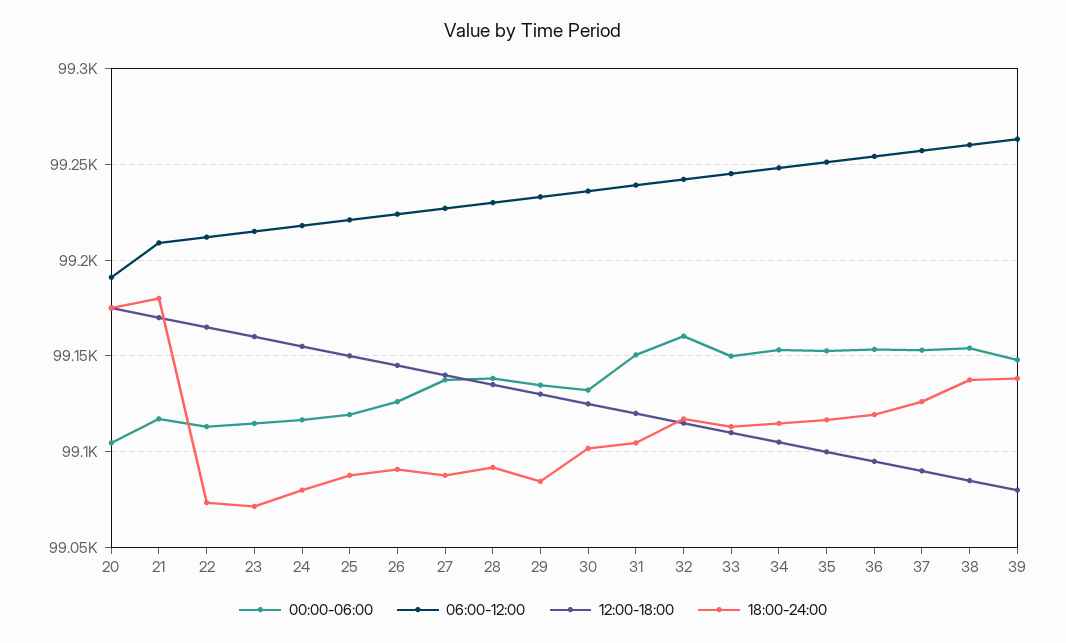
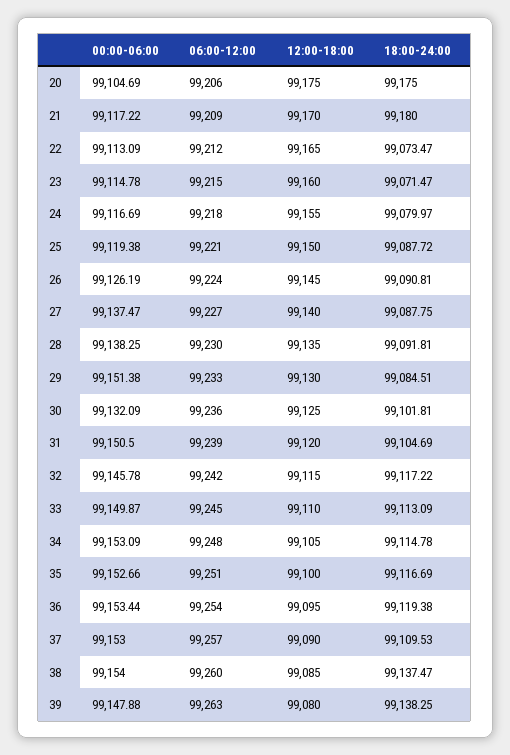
  {
    "00:00-06:00": {
      "20": 99104.69,
      "21": 99117.22,
      "22": 99113.09,
      "23": 99114.78,
      "24": 99116.69,
      "25": 99119.38,
      "26": 99126.19,
      "27": 99137.47,
      "28": 99138.25,
-     "29": 99135,
+     "29": 99151.38,
      "30": 99132.09,
      "31": 99150.5,
-     "32": 99160,
+     "32": 99145.78,
      "33": 99149.87,
      "34": 99153.09,
      "35": 99152.66,
      "36": 99153.44,
      "37": 99153,
      "38": 99154,
      "39": 99147.88
    },
    "06:00-12:00": {
-     "20": 99190,
+     "20": 99206,
      "21": 99209,
      "22": 99212,
      "23": 99215,
      "24": 99218,
      "25": 99221,
      "26": 99224,
      "27": 99227,
      "28": 99230,
      "29": 99233,
      "30": 99236,
      "31": 99239,
      "32": 99242,
      "33": 99245,
      "34": 99248,
      "35": 99251,
      "36": 99254,
      "37": 99257,
      "38": 99260,
      "39": 99263
    },
    "12:00-18:00": {
      "20": 99175,
      "21": 99170,
      "22": 99165,
      "23": 99160,
      "24": 99155,
      "25": 99150,
      "26": 99145,
      "27": 99140,
      "28": 99135,
      "29": 99130,
      "30": 99125,
      "31": 99120,
      "32": 99115,
      "33": 99110,
      "34": 99105,
      "35": 99100,
      "36": 99095,
      "37": 99090,
      "38": 99085,
      "39": 99080
    },
    "18:00-24:00": {
      "20": 99175,
      "21": 99180,
      "22": 99073.47,
      "23": 99071.47,
      "24": 99079.97,
      "25": 99087.72,
      "26": 99090.81,
      "27": 99087.75,
      "28": 99091.81,
      "29": 99084.51,
      "30": 99101.81,
      "31": 99104.69,
      "32": 99117.22,
      "33": 99113.09,
      "34": 99114.78,
      "35": 99116.69,
      "36": 99119.38,
-     "37": 99125,
+     "37": 99109.53,
      "38": 99137.47,
      "39": 99138.25
    }
  }

